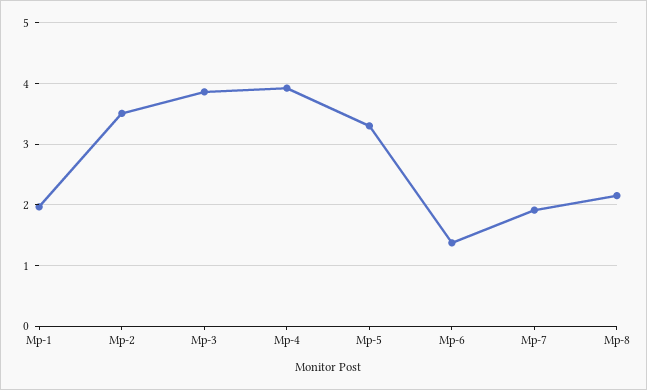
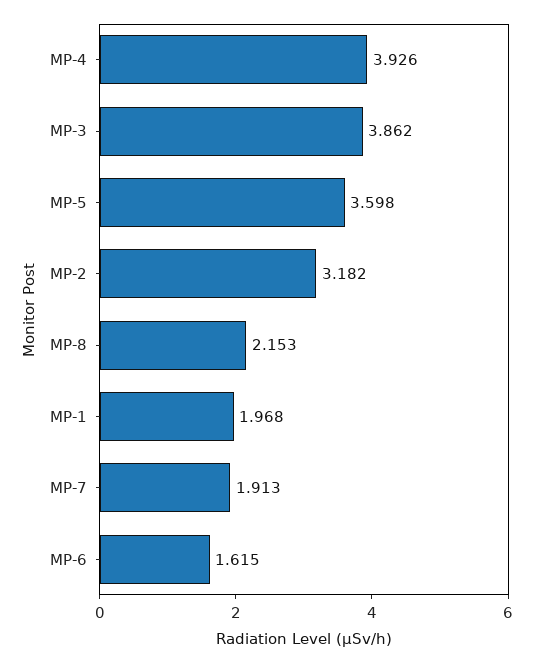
  {
    "Mp-1": 1.968,
-   "Mp-2": 3.5,
+   "Mp-2": 3.182,
    "Mp-3": 3.862,
    "Mp-4": 3.926,
-   "Mp-5": 3.3,
+   "Mp-5": 3.598,
-   "Mp-6": 1.4,
+   "Mp-6": 1.615,
    "Mp-7": 1.913,
    "Mp-8": 2.153
  }

